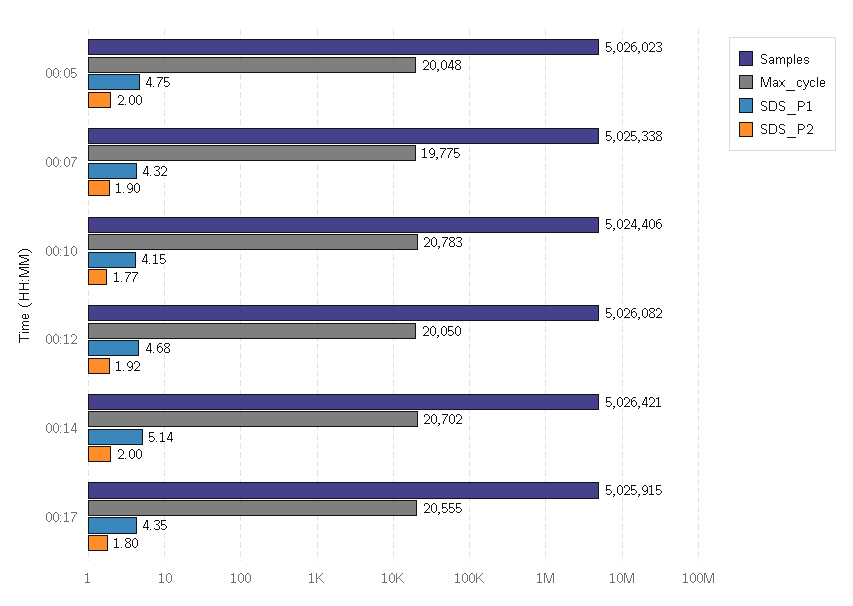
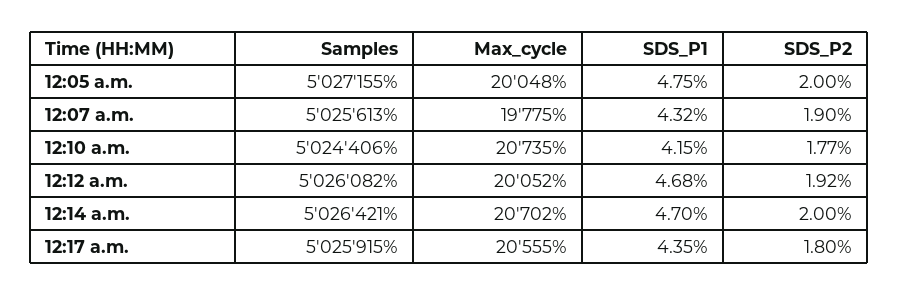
  {
    "Samples": {
-     "00:05": 5026023,
+     "00:05": 5027155,
-     "00:07": 5025338,
+     "00:07": 5025613,
      "00:10": 5024406,
      "00:12": 5026082,
      "00:14": 5026421,
      "00:17": 5025915
    },
    "Max_cycle": {
      "00:05": 20048,
      "00:07": 19775,
-     "00:10": 20783,
+     "00:10": 20735,
-     "00:12": 20050,
+     "00:12": 20052,
      "00:14": 20702,
      "00:17": 20555
    },
    "SDS_P1": {
      "00:05": 4.75,
      "00:07": 4.32,
      "00:10": 4.15,
      "00:12": 4.68,
-     "00:14": 5.14,
+     "00:14": 4.7,
      "00:17": 4.35
    },
    "SDS_P2": {
      "00:05": 2,
      "00:07": 1.9,
      "00:10": 1.77,
      "00:12": 1.92,
      "00:14": 2,
      "00:17": 1.8
    }
  }

